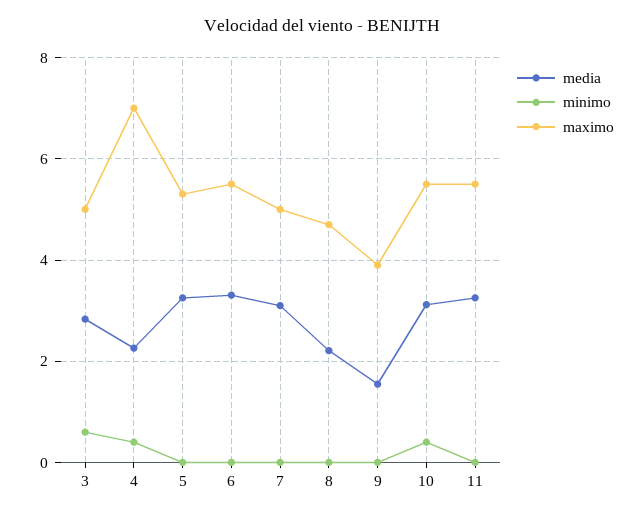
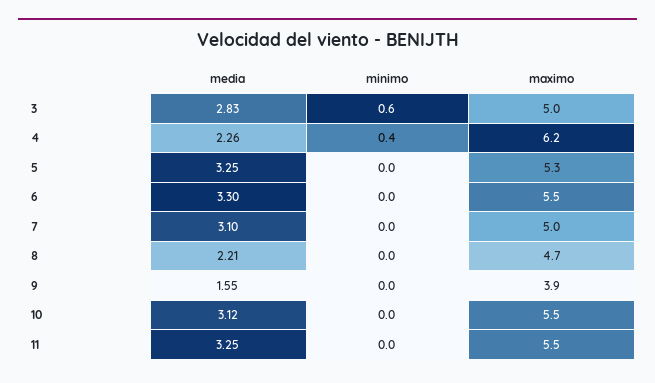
  {
    "media": {
      "3": 2.83,
      "4": 2.26,
      "5": 3.25,
      "6": 3.3,
      "7": 3.1,
      "8": 2.21,
      "9": 1.55,
      "10": 3.12,
      "11": 3.25
    },
    "minimo": {
      "3": 0.6,
      "4": 0.4,
      "5": 0,
      "6": 0,
      "7": 0,
      "8": 0,
      "9": 0,
-     "10": 0.4,
+     "10": 0,
      "11": 0
    },
    "maximo": {
      "3": 5,
-     "4": 7,
+     "4": 6.2,
      "5": 5.3,
      "6": 5.5,
      "7": 5,
      "8": 4.7,
      "9": 3.9,
      "10": 5.5,
      "11": 5.5
    }
  }

